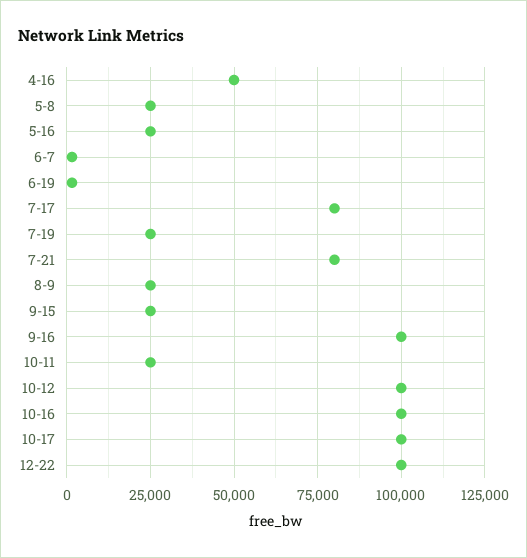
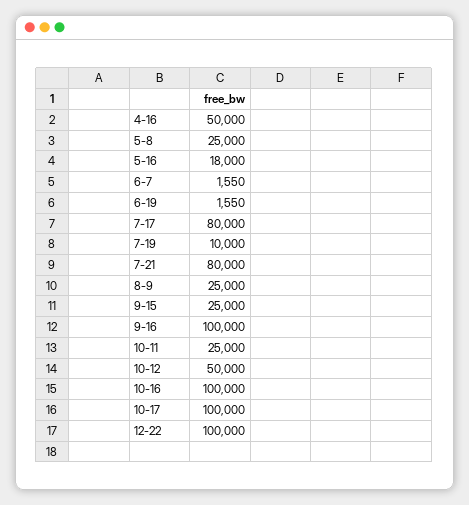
  {
    "4-16": 50000,
    "5-8": 25000,
-   "5-16": 25000,
+   "5-16": 18000,
    "6-7": 1550,
    "6-19": 1550,
    "7-17": 80000,
-   "7-19": 25000,
+   "7-19": 10000,
    "7-21": 80000,
    "8-9": 25000,
    "9-15": 25000,
    "9-16": 100000,
    "10-11": 25000,
-   "10-12": 100000,
+   "10-12": 50000,
    "10-16": 100000,
    "10-17": 100000,
    "12-22": 100000
  }

